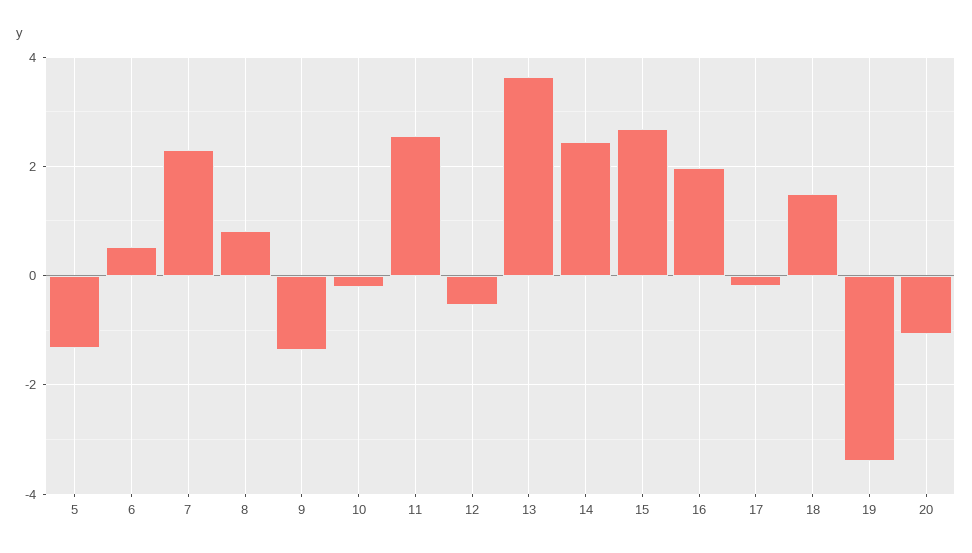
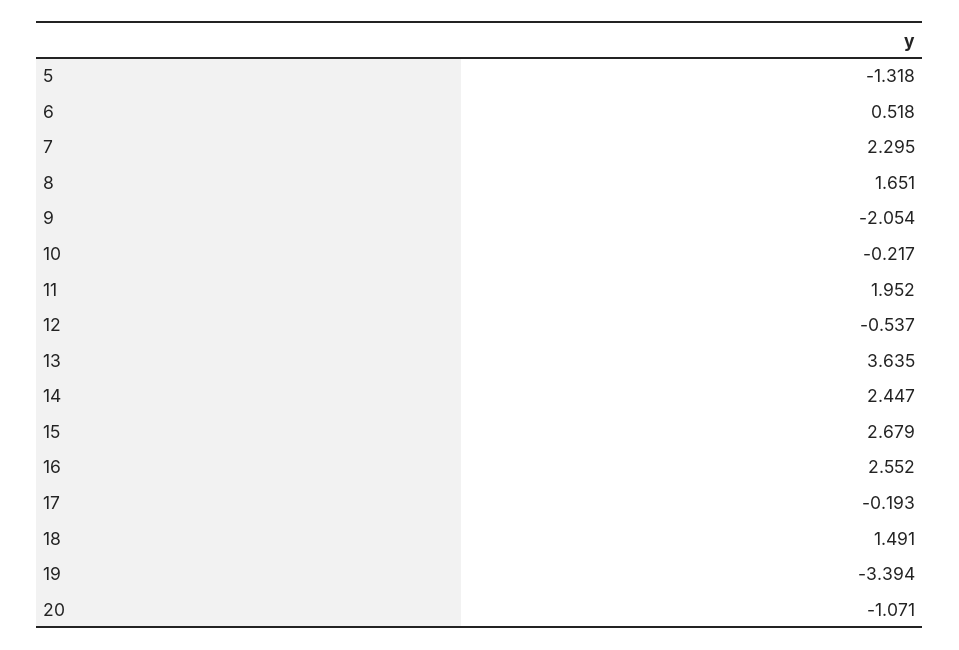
  {
    "5": -1.318,
    "6": 0.518,
    "7": 2.295,
-   "8": 0.8,
+   "8": 1.651,
-   "9": -1.4,
+   "9": -2.054,
    "10": -0.217,
-   "11": 2.6,
+   "11": 1.952,
    "12": -0.537,
    "13": 3.635,
    "14": 2.447,
    "15": 2.679,
-   "16": 2,
+   "16": 2.552,
    "17": -0.193,
    "18": 1.491,
    "19": -3.394,
    "20": -1.071
  }

